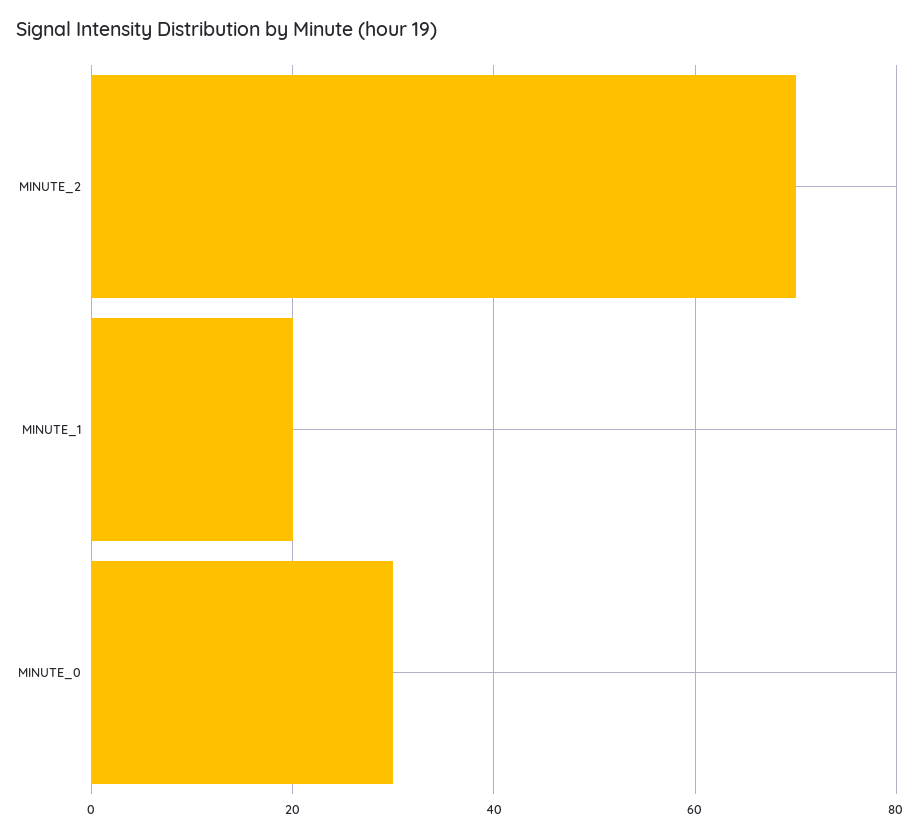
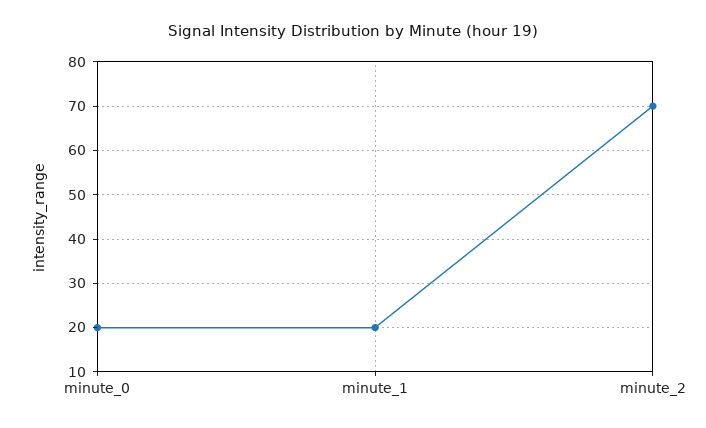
  {
    "MINUTE_2": 70,
    "MINUTE_1": 20,
-   "MINUTE_0": 30
+   "MINUTE_0": 20
  }

